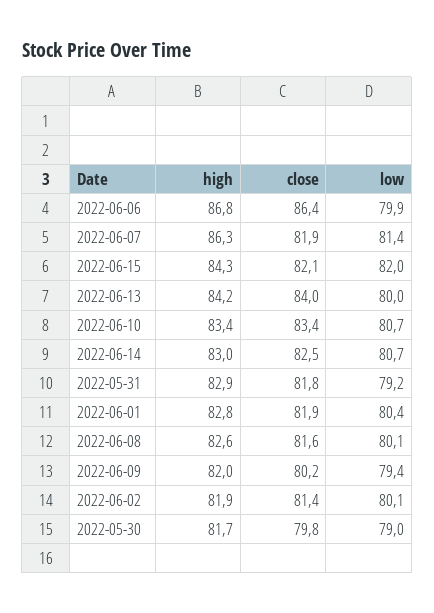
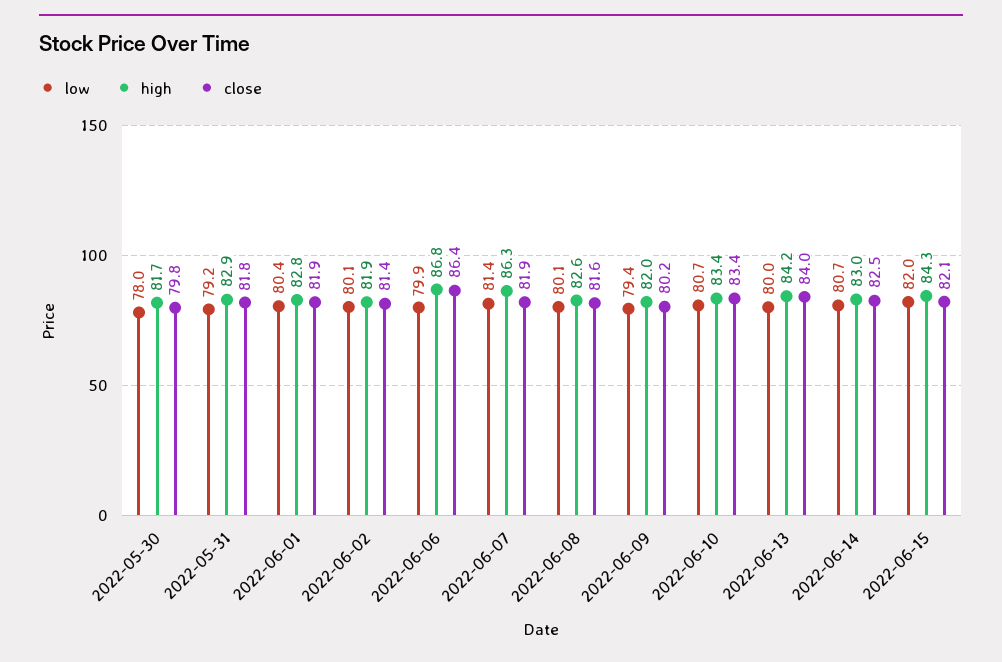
  {
    "high": {
      "2022-06-06": 86.8,
      "2022-06-07": 86.3,
      "2022-06-15": 84.3,
      "2022-06-13": 84.2,
      "2022-06-10": 83.4,
      "2022-06-14": 83,
      "2022-05-31": 82.9,
      "2022-06-01": 82.8,
      "2022-06-08": 82.6,
      "2022-06-09": 82,
      "2022-06-02": 81.9,
      "2022-05-30": 81.7
    },
    "close": {
      "2022-06-06": 86.4,
      "2022-06-07": 81.9,
      "2022-06-15": 82.1,
      "2022-06-13": 84,
      "2022-06-10": 83.4,
      "2022-06-14": 82.5,
      "2022-05-31": 81.8,
      "2022-06-01": 81.9,
      "2022-06-08": 81.6,
      "2022-06-09": 80.2,
      "2022-06-02": 81.4,
      "2022-05-30": 79.8
    },
    "low": {
      "2022-06-06": 79.9,
      "2022-06-07": 81.4,
      "2022-06-15": 82,
      "2022-06-13": 80,
      "2022-06-10": 80.7,
      "2022-06-14": 80.7,
      "2022-05-31": 79.2,
      "2022-06-01": 80.4,
      "2022-06-08": 80.1,
      "2022-06-09": 79.4,
      "2022-06-02": 80.1,
-     "2022-05-30": 79
+     "2022-05-30": 78
    }
  }

